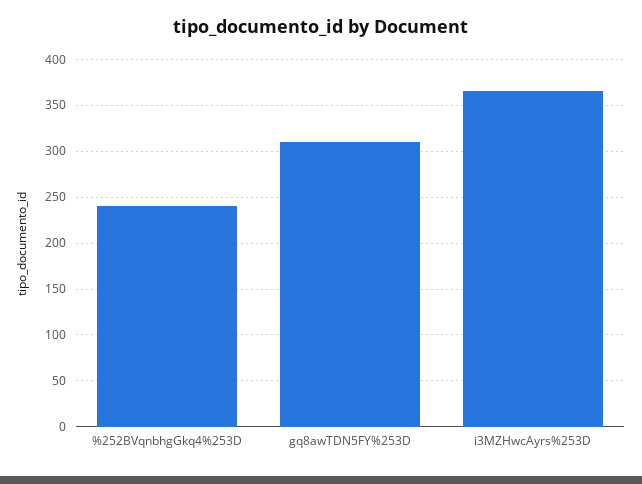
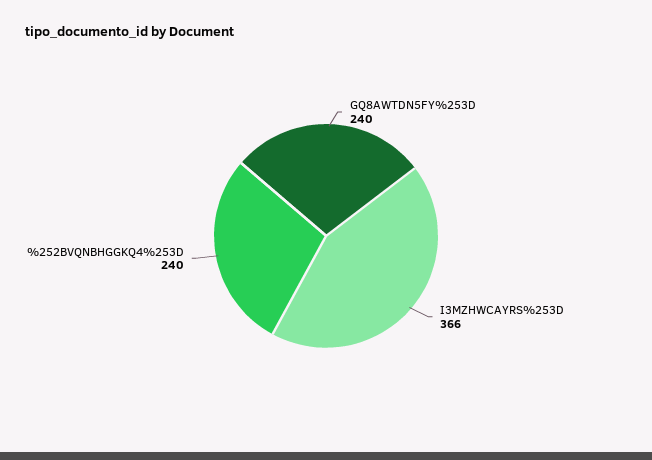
  {
    "%252BVqnbhgGkq4%253D": 240,
-   "gq8awTDN5FY%253D": 310,
+   "gq8awTDN5FY%253D": 240,
    "i3MZHwcAyrs%253D": 366
  }

